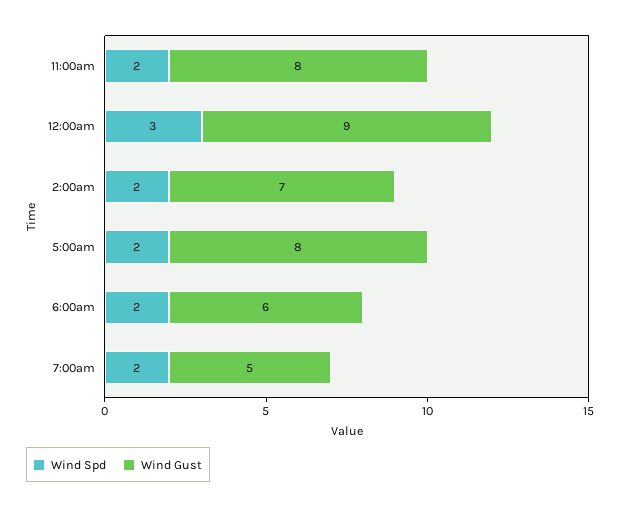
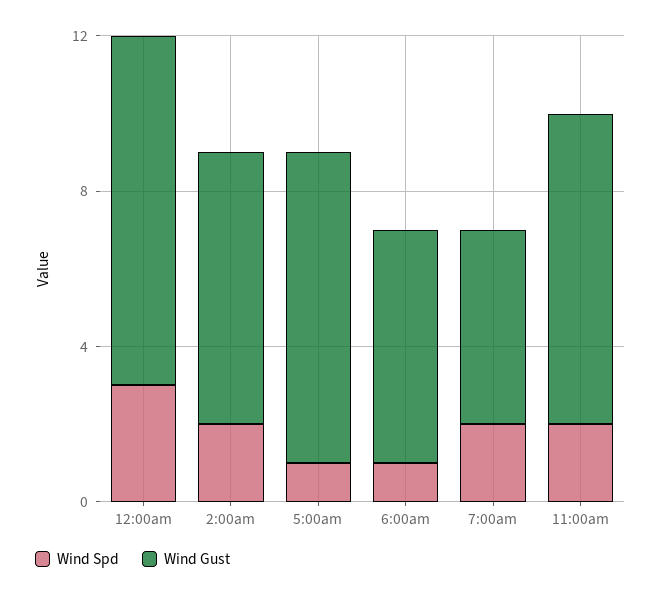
  {
    "Wind Spd": {
      "11:00am": 2,
      "12:00am": 3,
      "2:00am": 2,
-     "5:00am": 2,
+     "5:00am": 1,
-     "6:00am": 2,
+     "6:00am": 1,
      "7:00am": 2
    },
    "Wind Gust": {
      "11:00am": 8,
      "12:00am": 9,
      "2:00am": 7,
      "5:00am": 8,
      "6:00am": 6,
      "7:00am": 5
    }
  }

